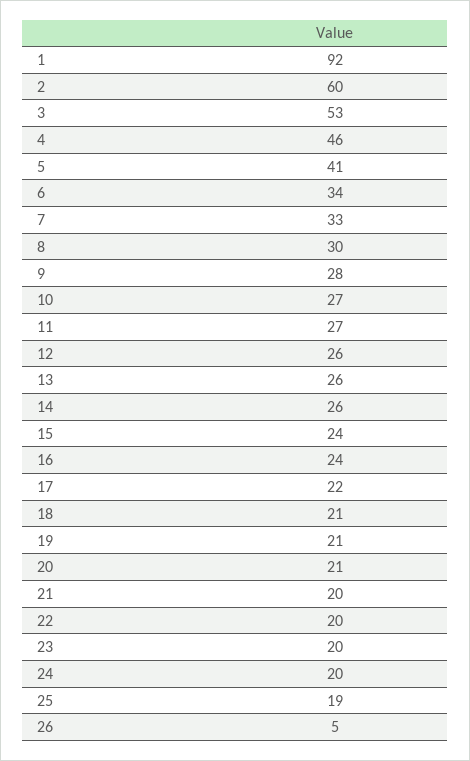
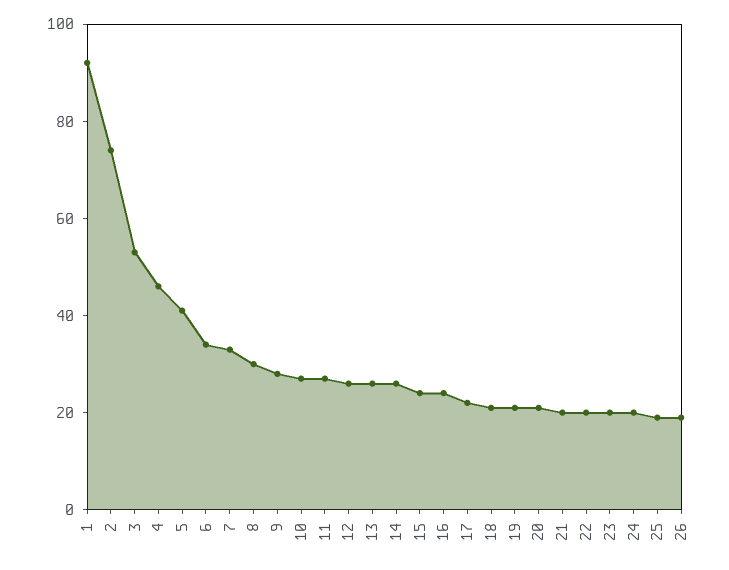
  {
    "1": 92,
-   "2": 60,
+   "2": 75,
    "3": 53,
    "4": 46,
    "5": 41,
    "6": 34,
    "7": 33,
    "8": 30,
    "9": 28,
    "10": 27,
    "11": 27,
    "12": 26,
    "13": 26,
    "14": 26,
    "15": 24,
    "16": 24,
    "17": 22,
    "18": 21,
    "19": 21,
    "20": 21,
    "21": 20,
    "22": 20,
    "23": 20,
    "24": 20,
    "25": 19,
-   "26": 5
+   "26": 20
  }

